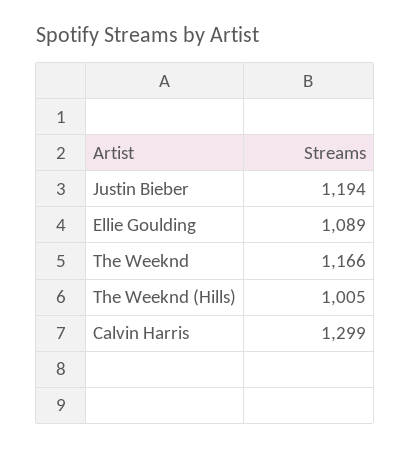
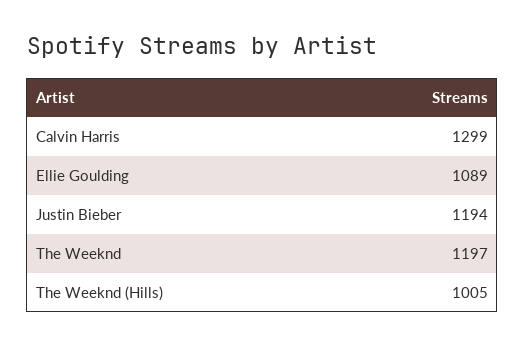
  {
    "Justin Bieber": 1194,
    "Ellie Goulding": 1089,
-   "The Weeknd": 1166,
+   "The Weeknd": 1197,
    "The Weeknd (Hills)": 1005,
    "Calvin Harris": 1299
  }

